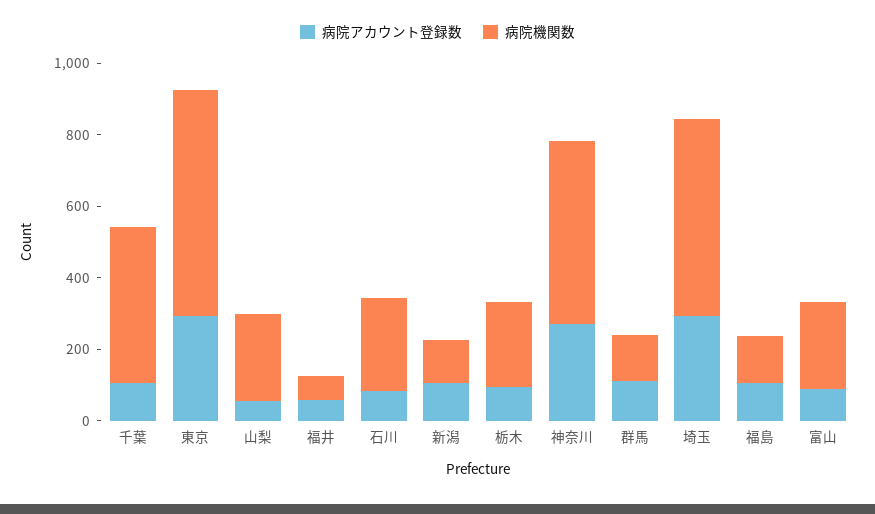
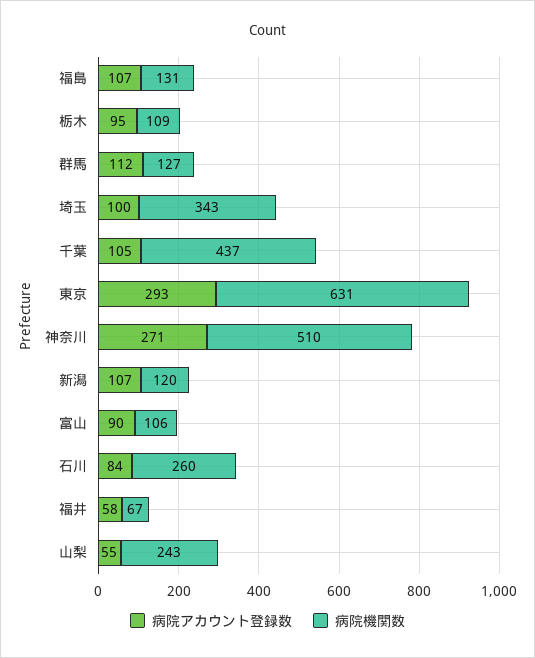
  {
    "病院アカウント登録数": {
      "千葉": 105,
      "東京": 293,
      "山梨": 55,
      "福井": 58,
      "石川": 84,
      "新潟": 107,
      "栃木": 95,
      "神奈川": 271,
      "群馬": 112,
-     "埼玉": 300,
+     "埼玉": 100,
      "福島": 107,
      "富山": 90
    },
    "病院機関数": {
      "千葉": 437,
      "東京": 631,
      "山梨": 243,
      "福井": 67,
      "石川": 260,
      "新潟": 120,
-     "栃木": 250,
+     "栃木": 109,
      "神奈川": 510,
      "群馬": 127,
-     "埼玉": 550,
+     "埼玉": 343,
      "福島": 131,
-     "富山": 250
+     "富山": 106
    }
  }

